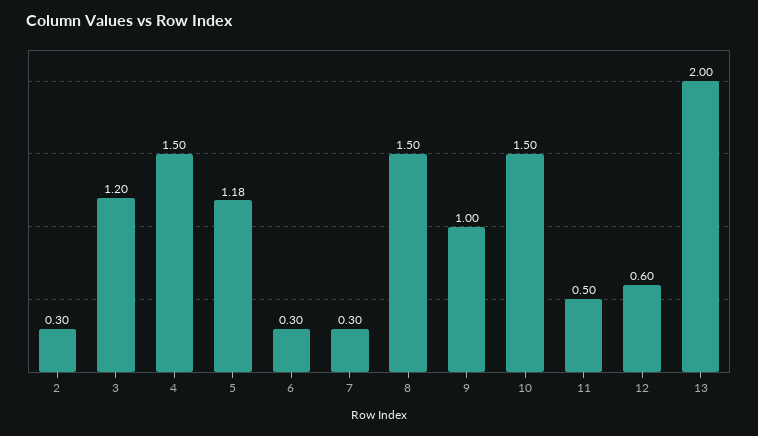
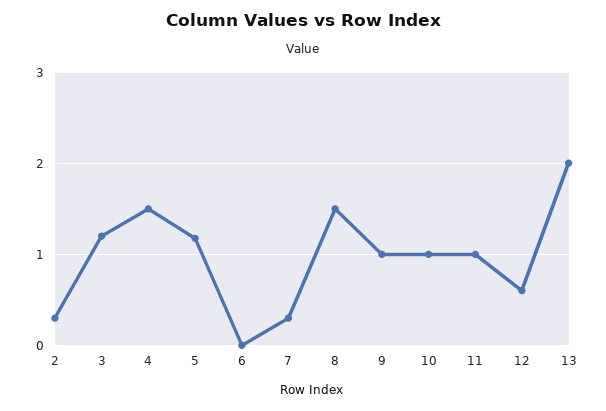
  {
    "2": 0.3,
    "3": 1.2,
    "4": 1.5,
    "5": 1.18,
-   "6": 0.3,
+   "6": 0,
    "7": 0.3,
    "8": 1.5,
    "9": 1,
-   "10": 1.5,
+   "10": 1,
-   "11": 0.5,
+   "11": 1,
    "12": 0.6,
    "13": 2
  }

